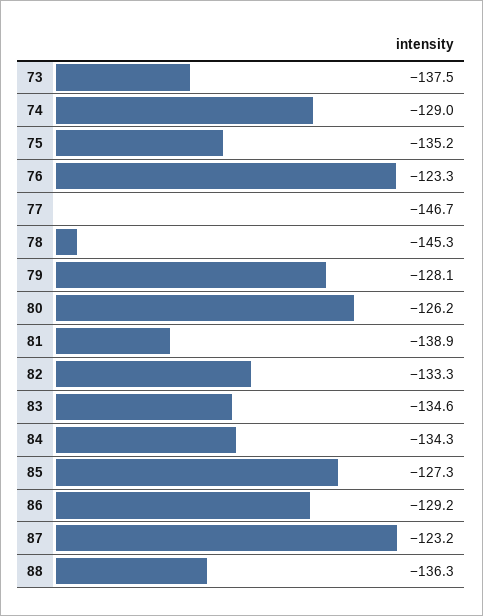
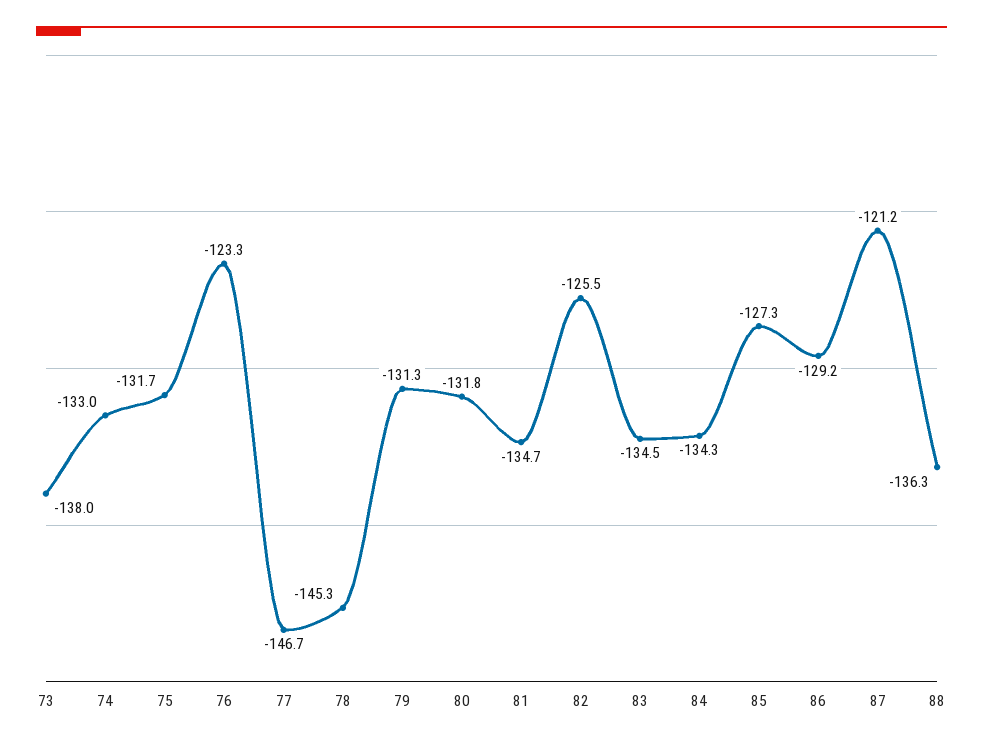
  {
-   "73": -137.5,
+   "73": -138,
-   "74": -129,
+   "74": -133,
-   "75": -135.2,
+   "75": -131.7,
    "76": -123.3,
    "77": -146.7,
    "78": -145.3,
-   "79": -128.1,
+   "79": -131.3,
-   "80": -126.2,
+   "80": -131.8,
-   "81": -138.9,
+   "81": -134.7,
-   "82": -133.3,
+   "82": -125.5,
-   "83": -134.6,
+   "83": -134.5,
    "84": -134.3,
    "85": -127.3,
    "86": -129.2,
-   "87": -123.2,
+   "87": -121.2,
    "88": -136.3
  }

